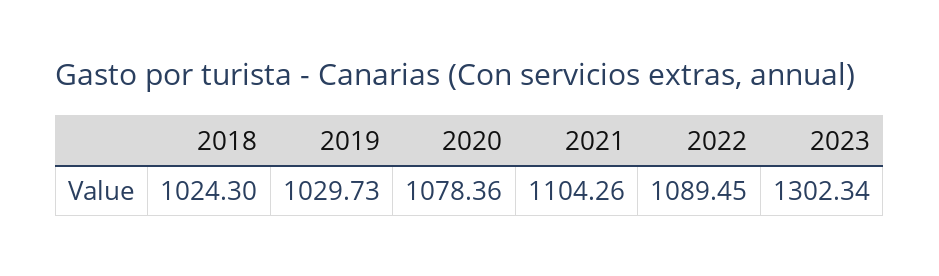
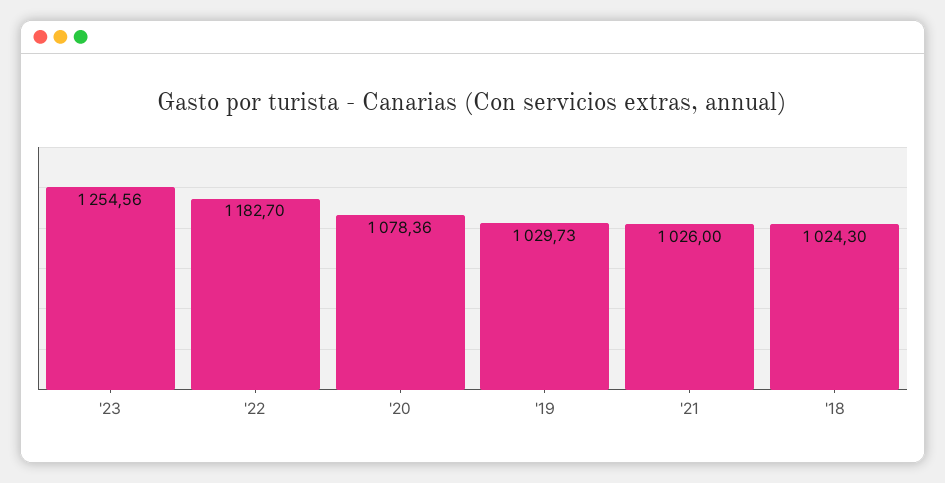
  {
    "2018": 1024.3,
    "2019": 1029.73,
    "2020": 1078.36,
-   "2021": 1104.26,
+   "2021": 1026,
-   "2022": 1089.45,
+   "2022": 1182.7,
-   "2023": 1302.34
+   "2023": 1254.56
  }

